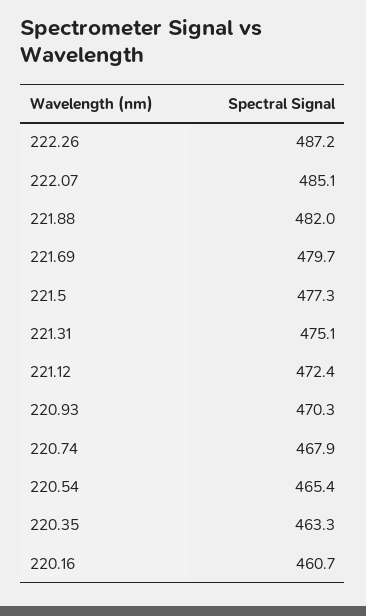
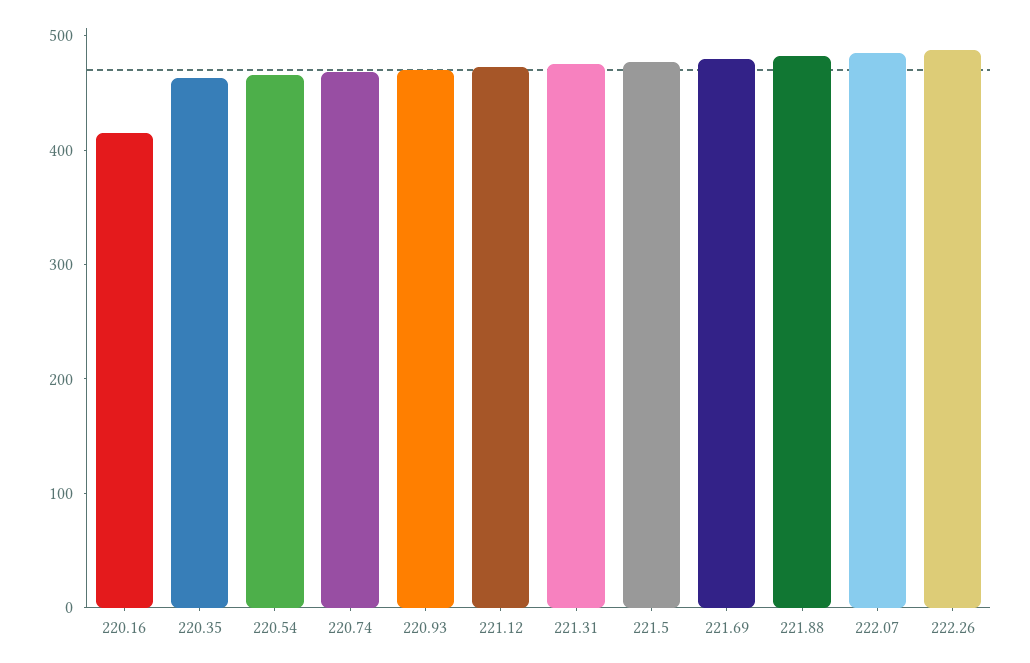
  {
    "222.26": 487.2,
    "222.07": 485.1,
    "221.88": 482,
    "221.69": 479.7,
    "221.5": 477.3,
    "221.31": 475.1,
    "221.12": 472.4,
    "220.93": 470.3,
    "220.74": 467.9,
    "220.54": 465.4,
    "220.35": 463.3,
-   "220.16": 460.7
+   "220.16": 420
  }

